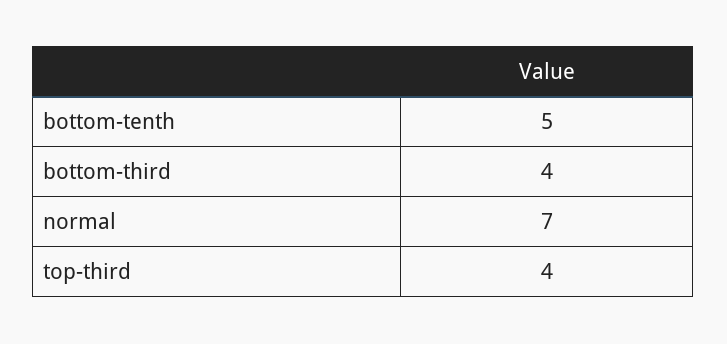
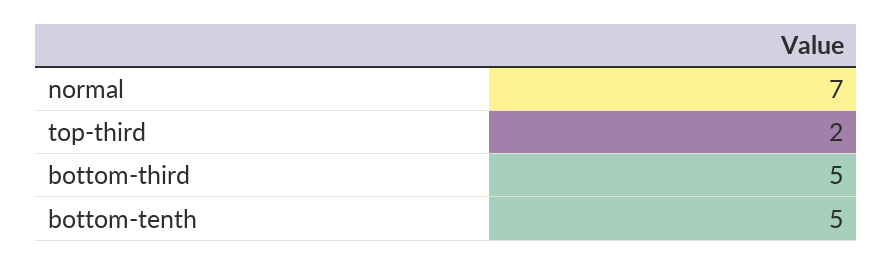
  {
    "bottom-tenth": 5,
-   "bottom-third": 4,
+   "bottom-third": 5,
    "normal": 7,
-   "top-third": 4
+   "top-third": 2
  }

